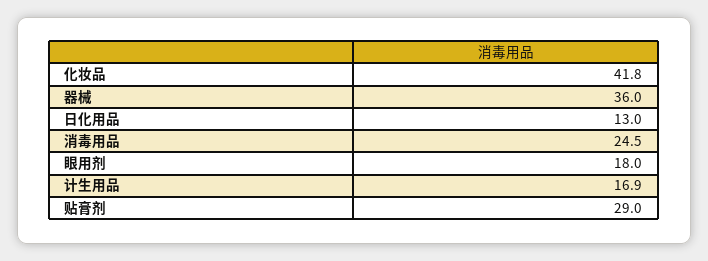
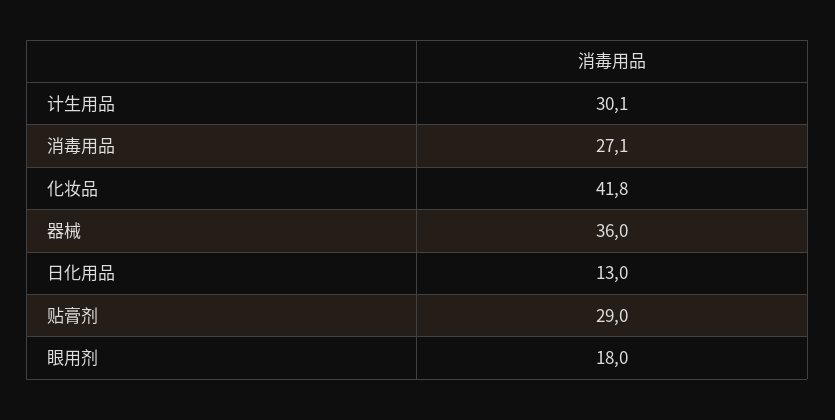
  {
    "化妆品": 41.8,
    "器械": 36,
    "日化用品": 13,
-   "消毒用品": 24.5,
+   "消毒用品": 27.1,
    "眼用剂": 18,
-   "计生用品": 16.9,
+   "计生用品": 30.1,
    "贴膏剂": 29
  }

